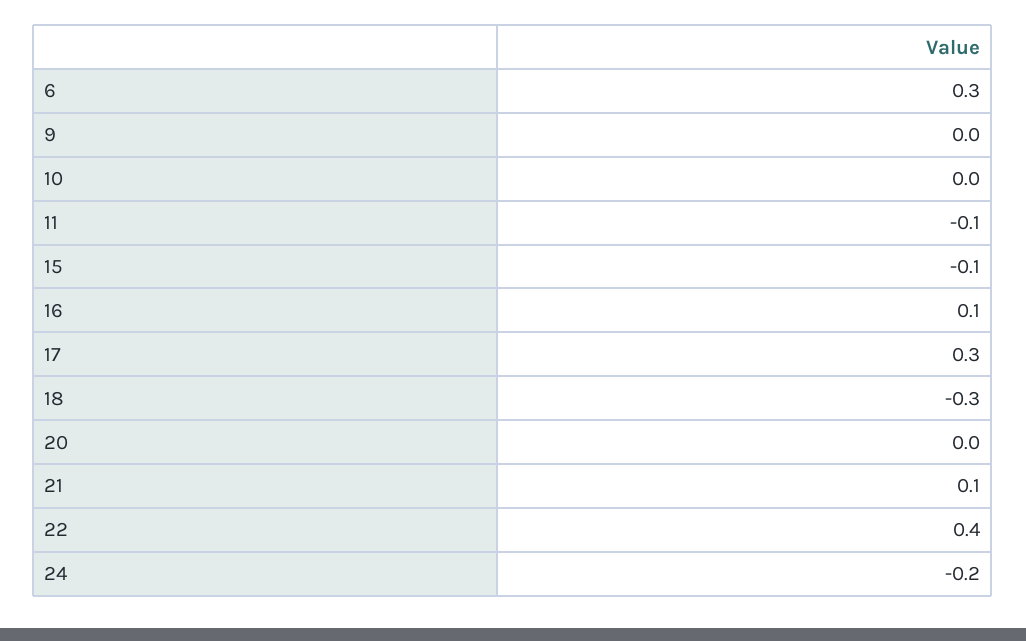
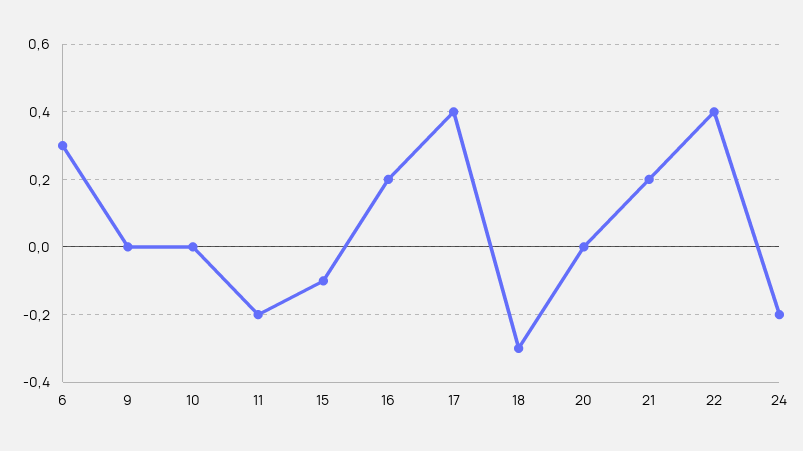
  {
    "6": 0.3,
    "9": 0,
    "10": 0,
-   "11": -0.1,
+   "11": -0.2,
    "15": -0.1,
-   "16": 0.1,
+   "16": 0.2,
-   "17": 0.3,
+   "17": 0.4,
    "18": -0.3,
    "20": 0,
-   "21": 0.1,
+   "21": 0.2,
    "22": 0.4,
    "24": -0.2
  }

